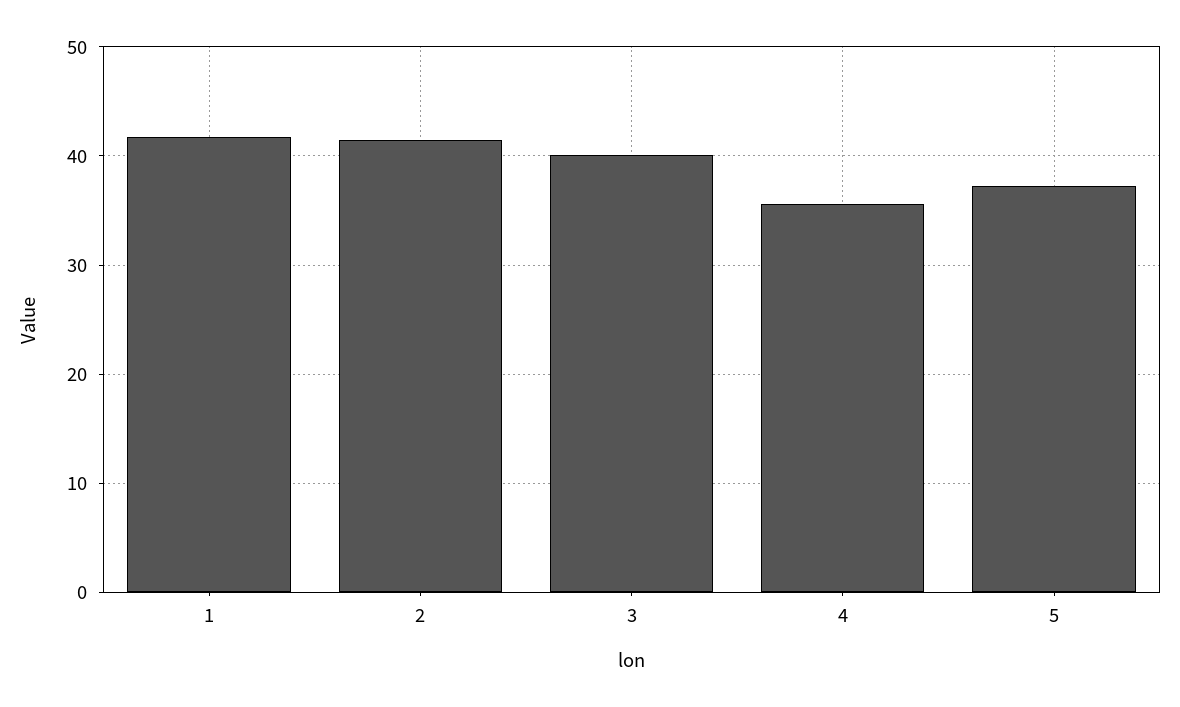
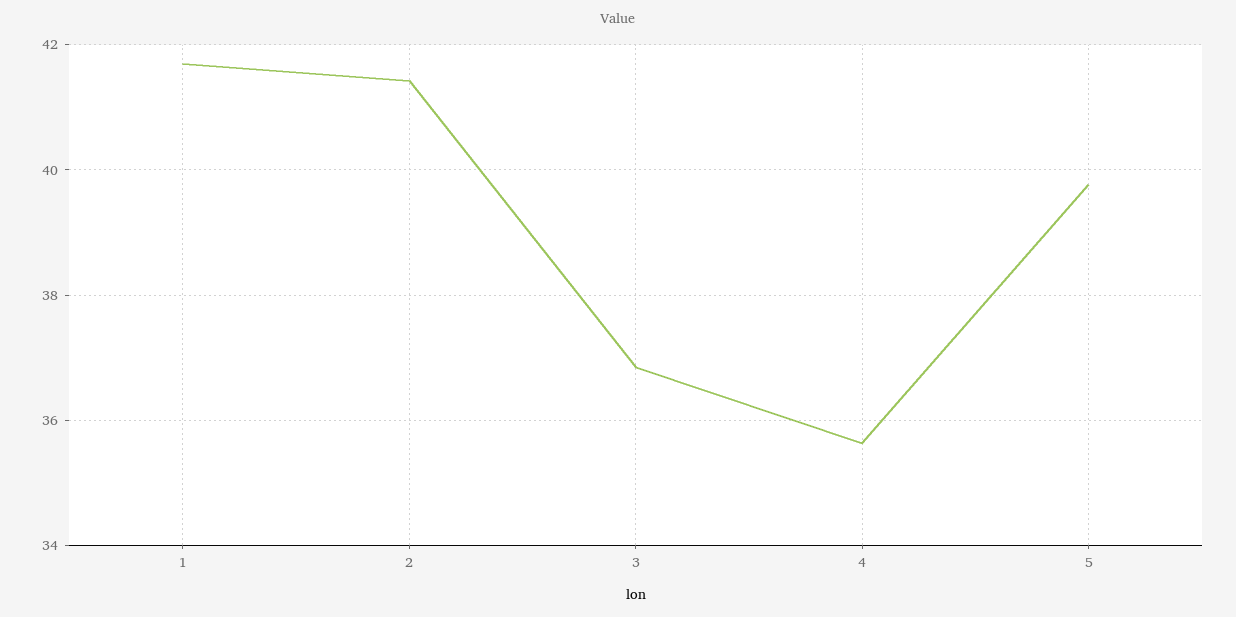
  {
    "1": 41.6,
    "2": 41.4,
-   "3": 40,
+   "3": 36.8,
    "4": 35.6,
-   "5": 37
+   "5": 39.8
  }

